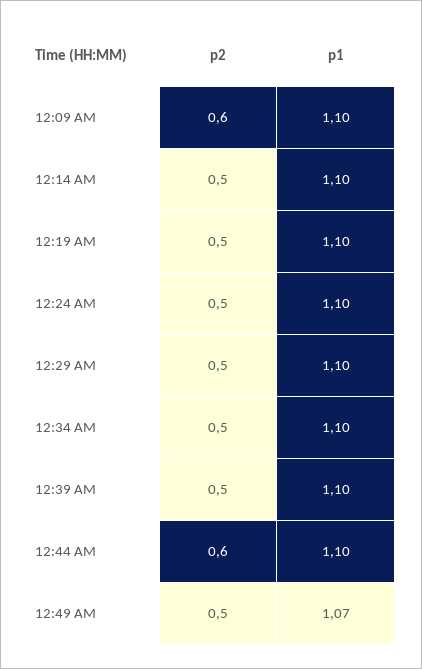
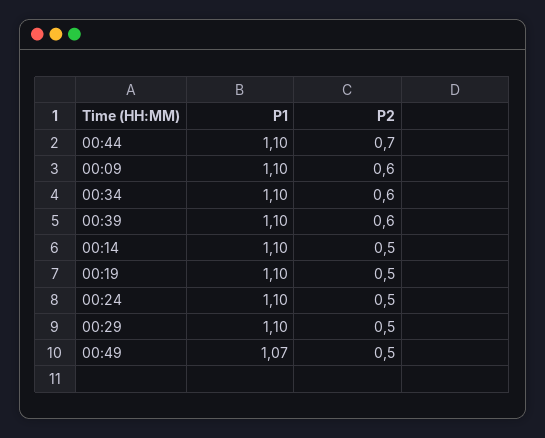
  {
    "p2": {
      "12:09 AM": 0.6,
      "12:14 AM": 0.5,
      "12:19 AM": 0.5,
      "12:24 AM": 0.5,
      "12:29 AM": 0.5,
-     "12:34 AM": 0.5,
+     "12:34 AM": 0.6,
-     "12:39 AM": 0.5,
+     "12:39 AM": 0.6,
-     "12:44 AM": 0.6,
+     "12:44 AM": 0.7,
      "12:49 AM": 0.5
    },
    "p1": {
      "12:09 AM": 1.1,
      "12:14 AM": 1.1,
      "12:19 AM": 1.1,
      "12:24 AM": 1.1,
      "12:29 AM": 1.1,
      "12:34 AM": 1.1,
      "12:39 AM": 1.1,
      "12:44 AM": 1.1,
      "12:49 AM": 1.07
    }
  }

